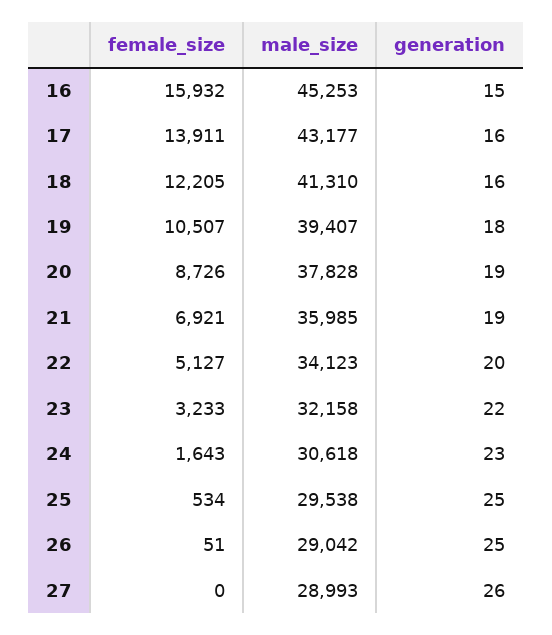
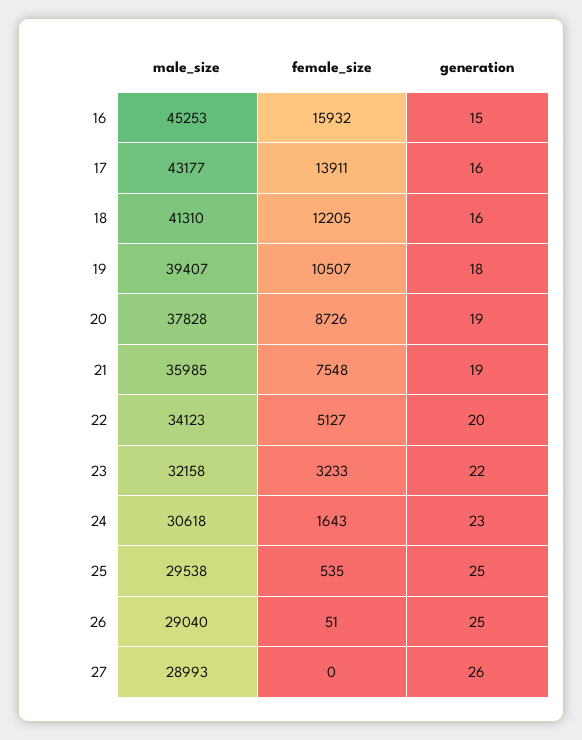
  {
    "female_size": {
      "16": 15932,
      "17": 13911,
      "18": 12205,
      "19": 10507,
      "20": 8726,
-     "21": 6921,
+     "21": 7548,
      "22": 5127,
      "23": 3233,
      "24": 1643,
-     "25": 534,
+     "25": 535,
      "26": 51,
      "27": 0
    },
    "male_size": {
      "16": 45253,
      "17": 43177,
      "18": 41310,
      "19": 39407,
      "20": 37828,
      "21": 35985,
      "22": 34123,
      "23": 32158,
      "24": 30618,
      "25": 29538,
-     "26": 29042,
+     "26": 29040,
      "27": 28993
    },
    "generation": {
      "16": 15,
      "17": 16,
      "18": 16,
      "19": 18,
      "20": 19,
      "21": 19,
      "22": 20,
      "23": 22,
      "24": 23,
      "25": 25,
      "26": 25,
      "27": 26
    }
  }

